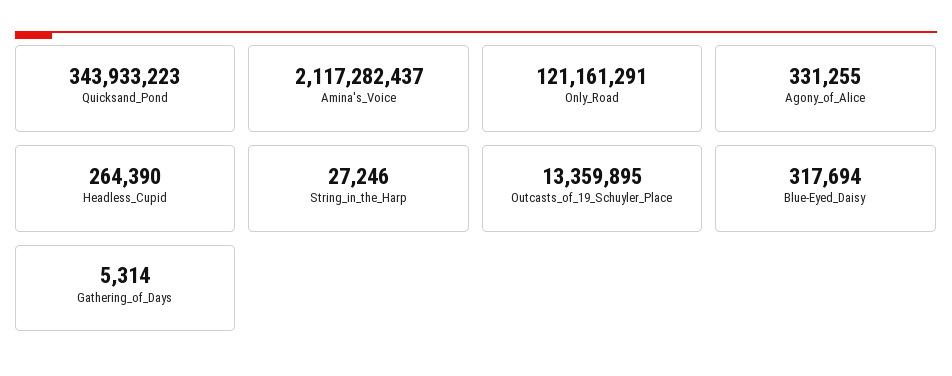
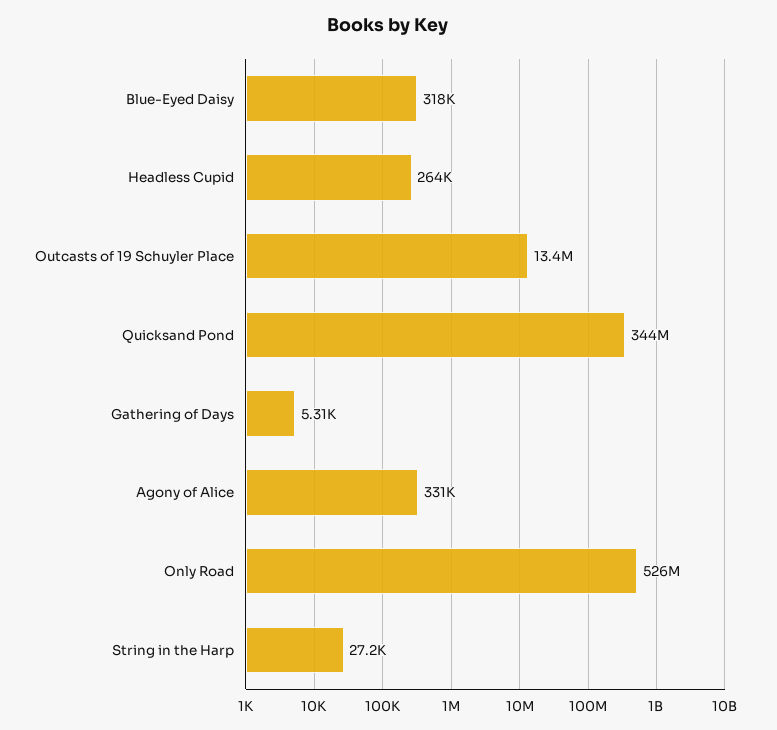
  {
    "Quicksand_Pond": 343933223,
-   "Amina's_Voice": 2117282437,
-   "Only_Road": 121161291,
+   "Only_Road": 526000000,
    "Agony_of_Alice": 331255,
    "Headless_Cupid": 264390,
    "String_in_the_Harp": 27246,
    "Outcasts_of_19_Schuyler_Place": 13359895,
    "Blue-Eyed_Daisy": 317694,
    "Gathering_of_Days": 5314
  }

